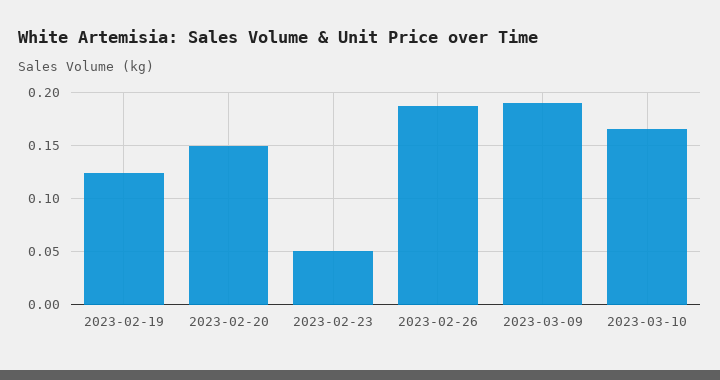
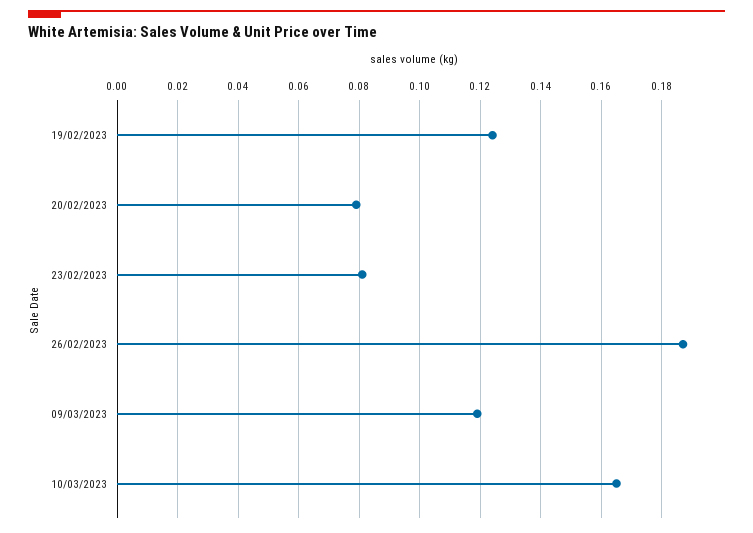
  {
    "2023-02-19": 0.125,
-   "2023-02-20": 0.15,
+   "2023-02-20": 0.08,
-   "2023-02-23": 0.05,
+   "2023-02-23": 0.08,
    "2023-02-26": 0.185,
-   "2023-03-09": 0.19,
+   "2023-03-09": 0.12,
    "2023-03-10": 0.165
  }

